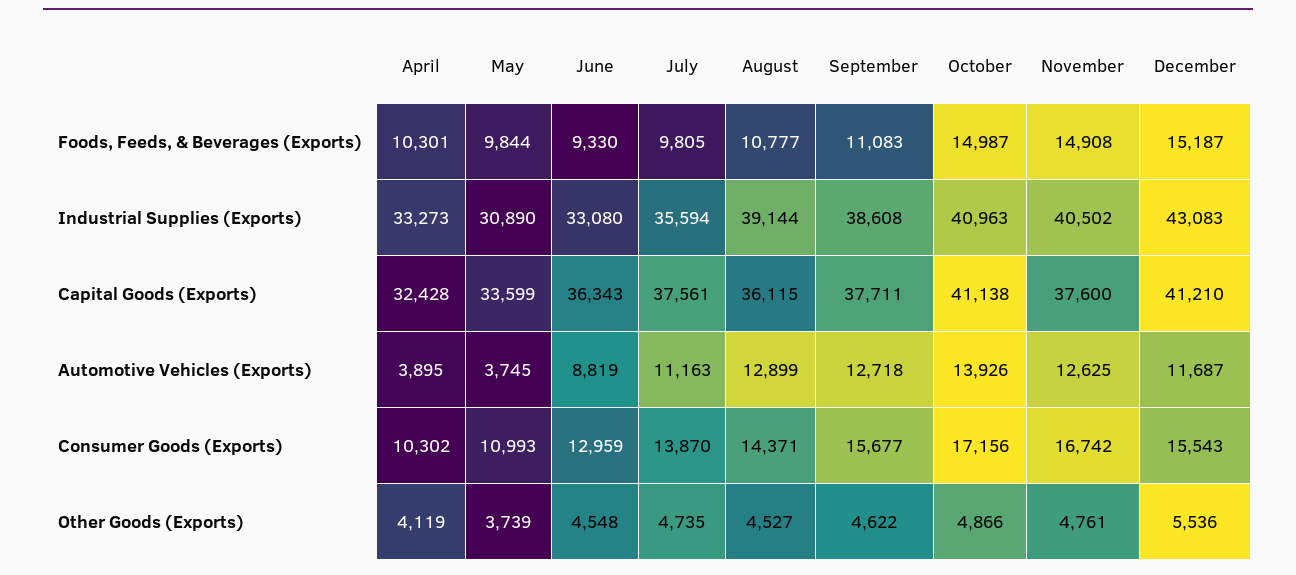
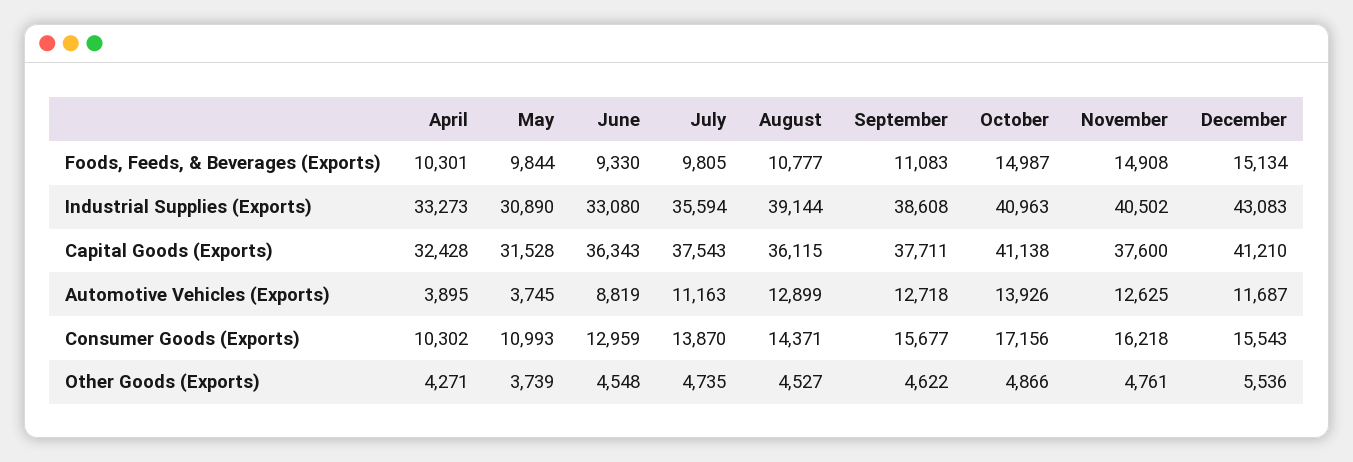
  {
    "April": {
      "Foods, Feeds, & Beverages (Exports)": 10301,
      "Industrial Supplies (Exports)": 33273,
      "Capital Goods (Exports)": 32428,
      "Automotive Vehicles (Exports)": 3895,
      "Consumer Goods (Exports)": 10302,
-     "Other Goods (Exports)": 4119
+     "Other Goods (Exports)": 4271
    },
    "May": {
      "Foods, Feeds, & Beverages (Exports)": 9844,
      "Industrial Supplies (Exports)": 30890,
-     "Capital Goods (Exports)": 33599,
+     "Capital Goods (Exports)": 31528,
      "Automotive Vehicles (Exports)": 3745,
      "Consumer Goods (Exports)": 10993,
      "Other Goods (Exports)": 3739
    },
    "June": {
      "Foods, Feeds, & Beverages (Exports)": 9330,
      "Industrial Supplies (Exports)": 33080,
      "Capital Goods (Exports)": 36343,
      "Automotive Vehicles (Exports)": 8819,
      "Consumer Goods (Exports)": 12959,
      "Other Goods (Exports)": 4548
    },
    "July": {
      "Foods, Feeds, & Beverages (Exports)": 9805,
      "Industrial Supplies (Exports)": 35594,
-     "Capital Goods (Exports)": 37561,
+     "Capital Goods (Exports)": 37543,
      "Automotive Vehicles (Exports)": 11163,
      "Consumer Goods (Exports)": 13870,
      "Other Goods (Exports)": 4735
    },
    "August": {
      "Foods, Feeds, & Beverages (Exports)": 10777,
      "Industrial Supplies (Exports)": 39144,
      "Capital Goods (Exports)": 36115,
      "Automotive Vehicles (Exports)": 12899,
      "Consumer Goods (Exports)": 14371,
      "Other Goods (Exports)": 4527
    },
    "September": {
      "Foods, Feeds, & Beverages (Exports)": 11083,
      "Industrial Supplies (Exports)": 38608,
      "Capital Goods (Exports)": 37711,
      "Automotive Vehicles (Exports)": 12718,
      "Consumer Goods (Exports)": 15677,
      "Other Goods (Exports)": 4622
    },
    "October": {
      "Foods, Feeds, & Beverages (Exports)": 14987,
      "Industrial Supplies (Exports)": 40963,
      "Capital Goods (Exports)": 41138,
      "Automotive Vehicles (Exports)": 13926,
      "Consumer Goods (Exports)": 17156,
      "Other Goods (Exports)": 4866
    },
    "November": {
      "Foods, Feeds, & Beverages (Exports)": 14908,
      "Industrial Supplies (Exports)": 40502,
      "Capital Goods (Exports)": 37600,
      "Automotive Vehicles (Exports)": 12625,
-     "Consumer Goods (Exports)": 16742,
+     "Consumer Goods (Exports)": 16218,
      "Other Goods (Exports)": 4761
    },
    "December": {
-     "Foods, Feeds, & Beverages (Exports)": 15187,
+     "Foods, Feeds, & Beverages (Exports)": 15134,
      "Industrial Supplies (Exports)": 43083,
      "Capital Goods (Exports)": 41210,
      "Automotive Vehicles (Exports)": 11687,
      "Consumer Goods (Exports)": 15543,
      "Other Goods (Exports)": 5536
    }
  }

